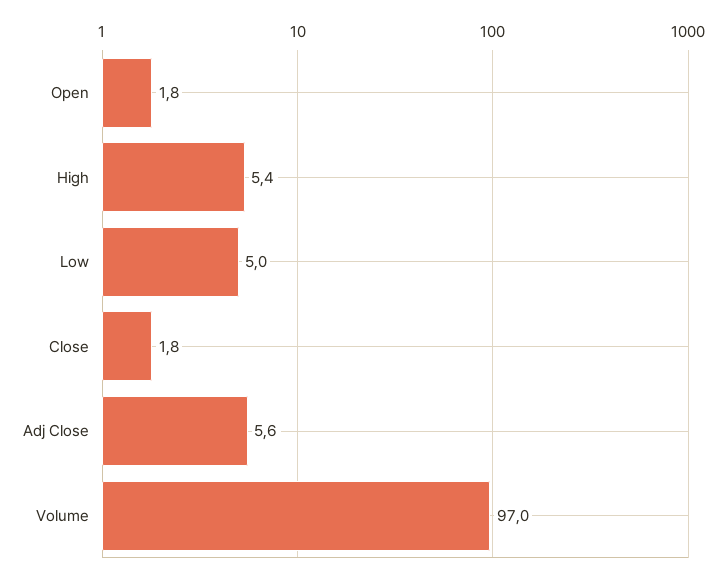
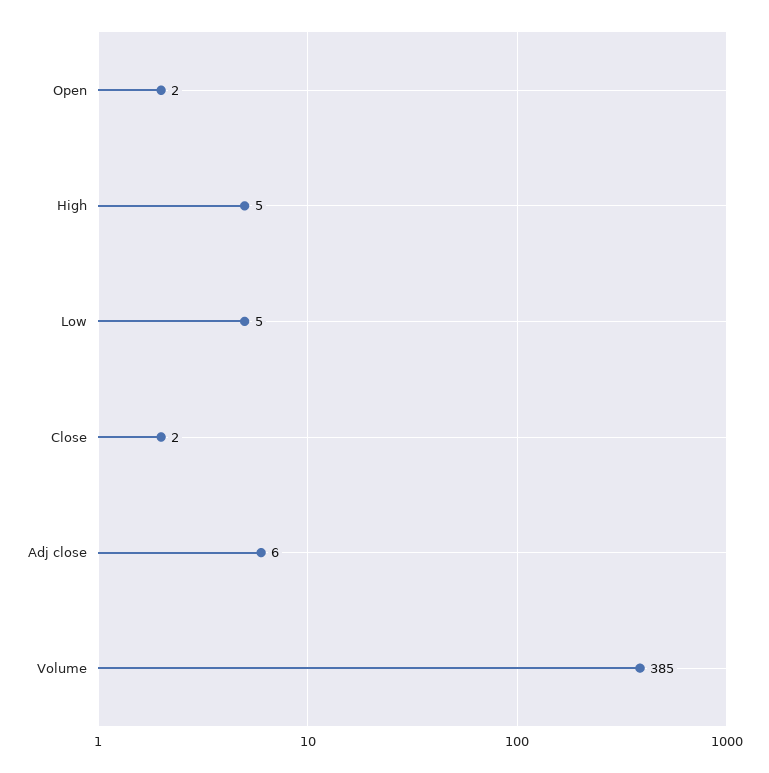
  {
    "Open": 1.8,
    "High": 5.4,
    "Low": 5,
    "Close": 1.8,
    "Adj Close": 5.6,
-   "Volume": 97
+   "Volume": 385
  }

